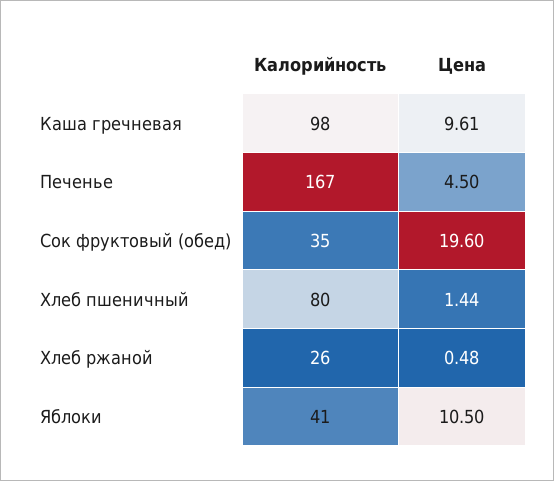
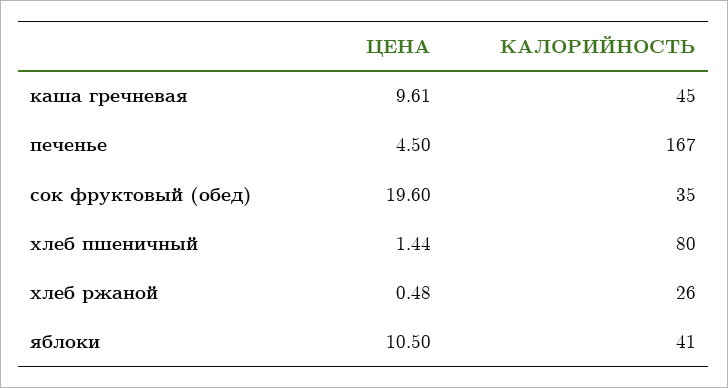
  {
    "Калорийность": {
-     "Каша гречневая": 98,
+     "Каша гречневая": 45,
      "Печенье": 167,
      "Сок фруктовый (обед)": 35,
      "Хлеб пшеничный": 80,
      "Хлеб ржаной": 26,
      "Яблоки": 41
    },
    "Цена": {
      "Каша гречневая": 9.61,
      "Печенье": 4.5,
      "Сок фруктовый (обед)": 19.6,
      "Хлеб пшеничный": 1.44,
      "Хлеб ржаной": 0.48,
      "Яблоки": 10.5
    }
  }

